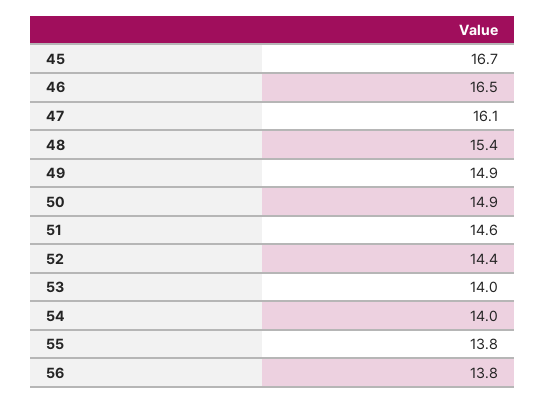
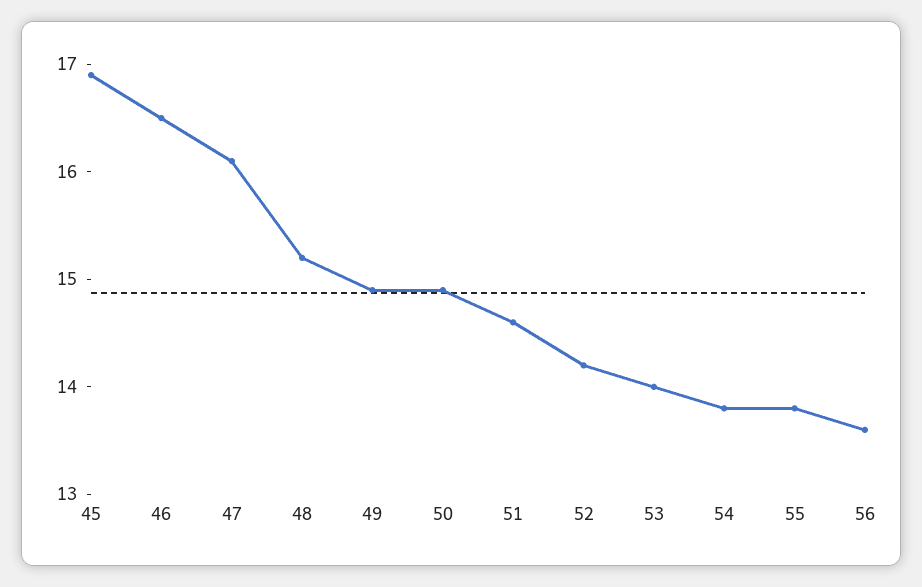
  {
-   "45": 16.7,
+   "45": 16.9,
    "46": 16.5,
    "47": 16.1,
-   "48": 15.4,
+   "48": 15.2,
    "49": 14.9,
    "50": 14.9,
    "51": 14.6,
-   "52": 14.4,
+   "52": 14.2,
    "53": 14,
-   "54": 14,
+   "54": 13.8,
    "55": 13.8,
-   "56": 13.8
+   "56": 13.6
  }

